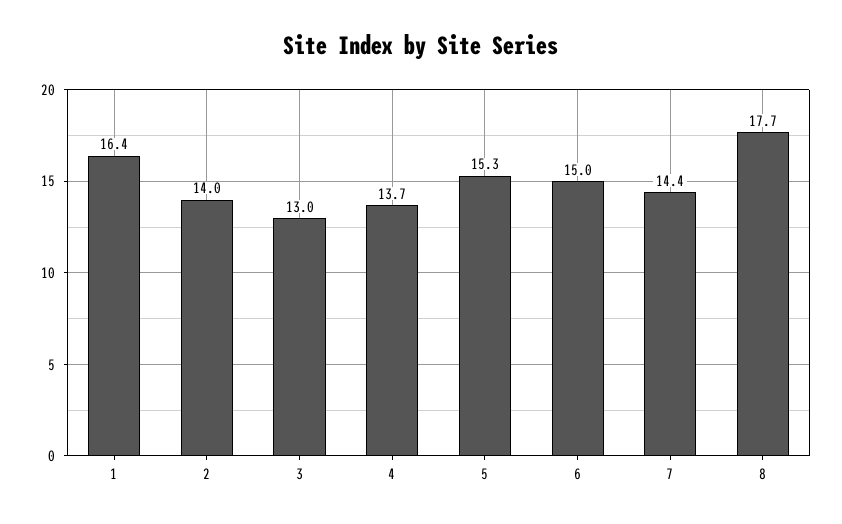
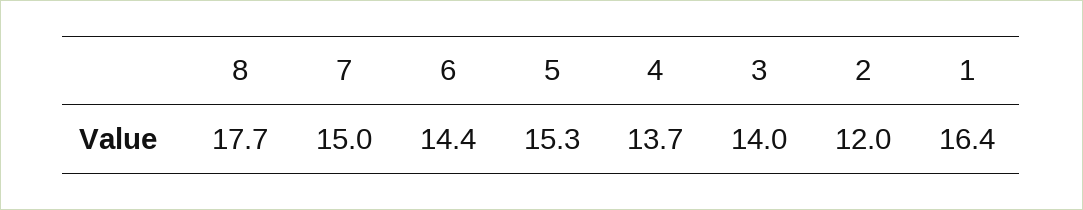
  {
    "1": 16.4,
-   "2": 14,
+   "2": 12,
-   "3": 13,
+   "3": 14,
    "4": 13.7,
    "5": 15.3,
-   "6": 15,
+   "6": 14.4,
-   "7": 14.4,
+   "7": 15,
    "8": 17.7
  }

